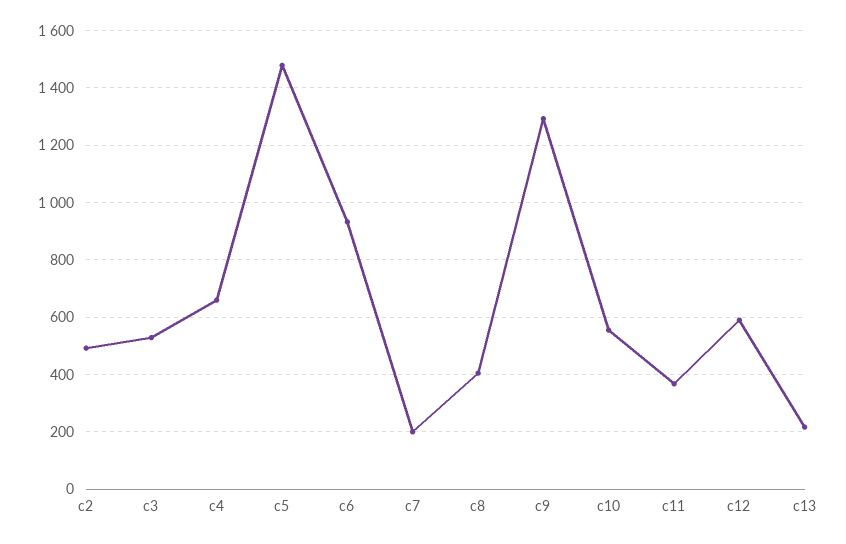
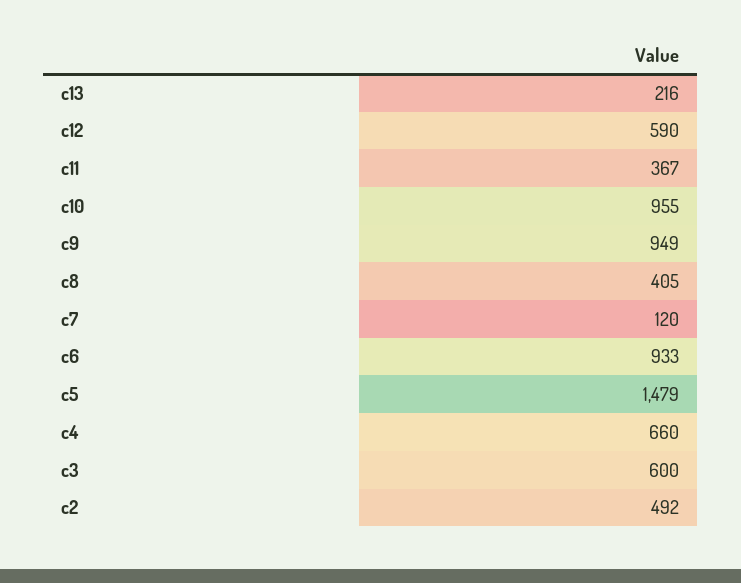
  {
    "c2": 492,
-   "c3": 525,
+   "c3": 600,
    "c4": 660,
    "c5": 1479,
    "c6": 933,
-   "c7": 200,
+   "c7": 120,
    "c8": 405,
-   "c9": 1300,
+   "c9": 949,
-   "c10": 550,
+   "c10": 955,
    "c11": 367,
    "c12": 590,
    "c13": 216
  }

